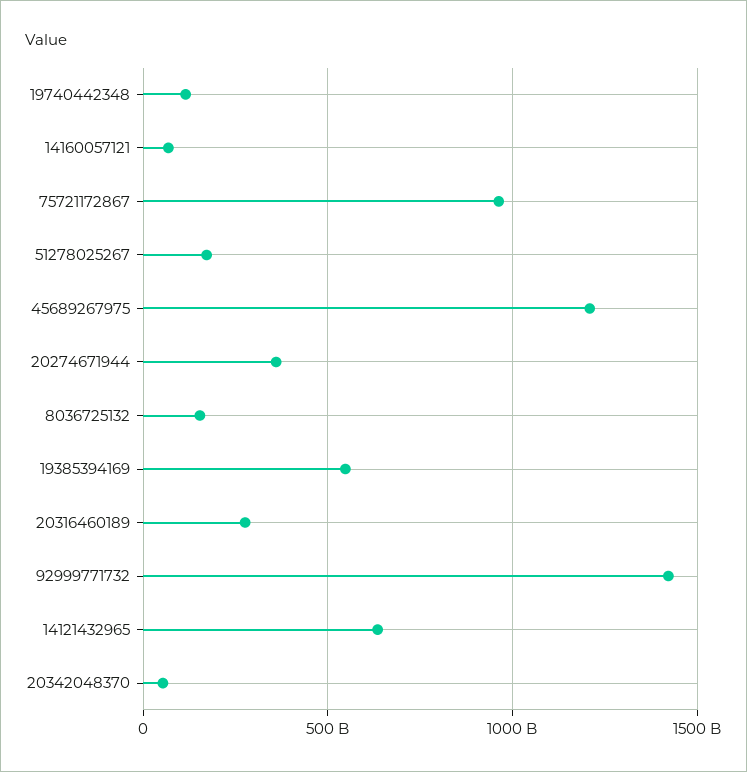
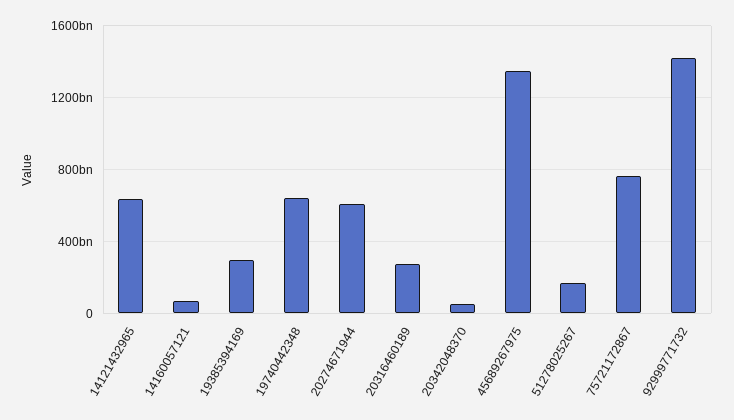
  {
-   "19740442348": 100000000000,
+   "19740442348": 650000000000,
    "14160057121": 50000000000,
-   "75721172867": 950000000000,
+   "75721172867": 750000000000,
    "51278025267": 150000000000,
-   "45689267975": 1200000000000,
+   "45689267975": 1350000000000,
-   "20274671944": 350000000000,
+   "20274671944": 600000000000,
-   "8036725132": 150000000000,
-   "19385394169": 550000000000,
+   "19385394169": 300000000000,
    "20316460189": 300000000000,
    "92999771732": 1400000000000,
    "14121432965": 650000000000,
    "20342048370": 50000000000
  }

